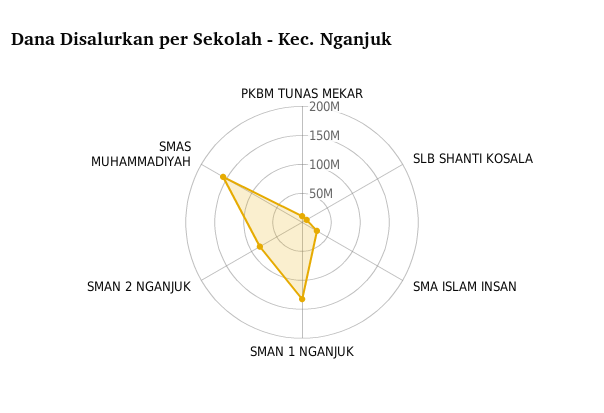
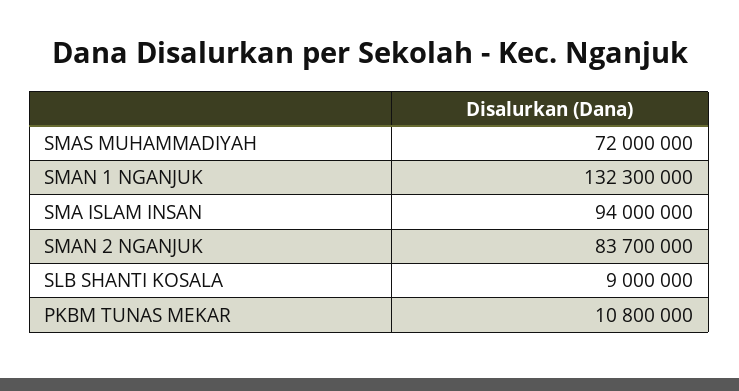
  {
    "PKBM TUNAS MEKAR": 10800000,
    "SLB SHANTI KOSALA": 9000000,
-   "SMA ISLAM INSAN": 25000000,
+   "SMA ISLAM INSAN": 94000000,
    "SMAN 1 NGANJUK": 132300000,
    "SMAN 2 NGANJUK": 83700000,
-   "SMAS MUHAMMADIYAH": 150000000
+   "SMAS MUHAMMADIYAH": 72000000
  }

